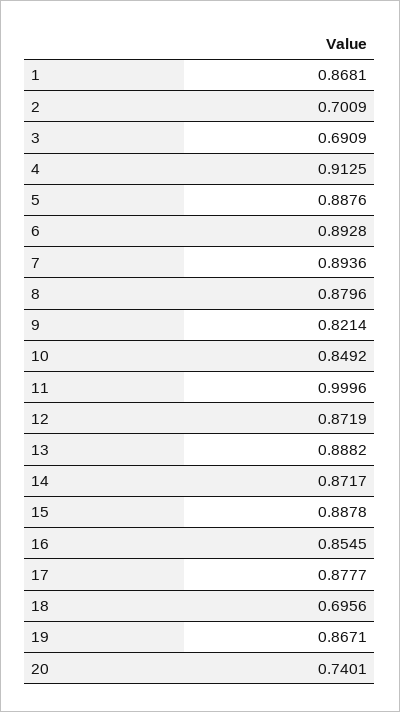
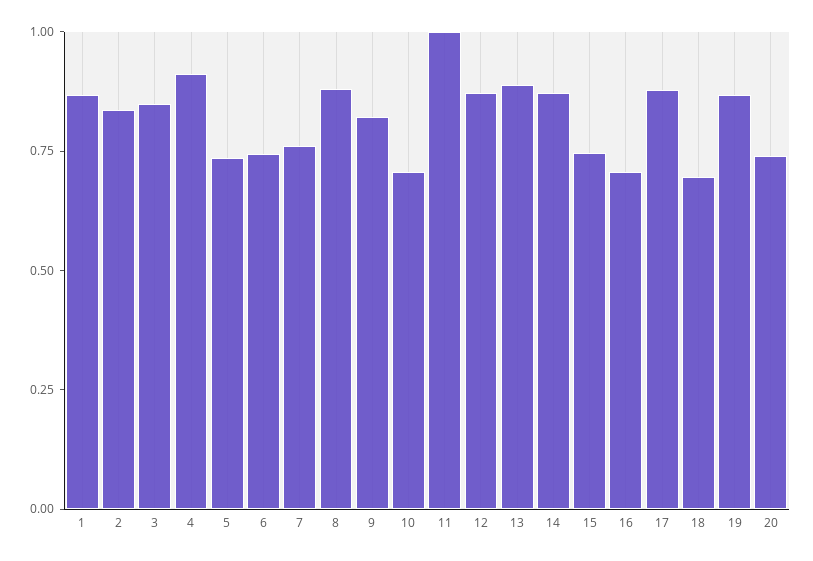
  {
    "1": 0.8681,
-   "2": 0.7009,
+   "2": 0.85,
-   "3": 0.6909,
+   "3": 0.85,
    "4": 0.9125,
-   "5": 0.8876,
+   "5": 0.75,
-   "6": 0.8928,
+   "6": 0.75,
-   "7": 0.8936,
+   "7": 0.75,
    "8": 0.8796,
    "9": 0.8214,
-   "10": 0.8492,
+   "10": 0.7,
    "11": 0.9996,
    "12": 0.8719,
    "13": 0.8882,
    "14": 0.8717,
-   "15": 0.8878,
+   "15": 0.75,
-   "16": 0.8545,
+   "16": 0.7,
    "17": 0.8777,
    "18": 0.6956,
    "19": 0.8671,
    "20": 0.7401
  }

